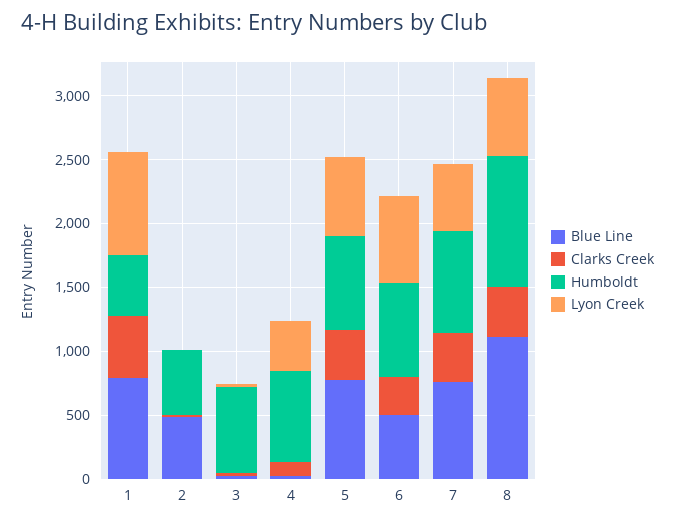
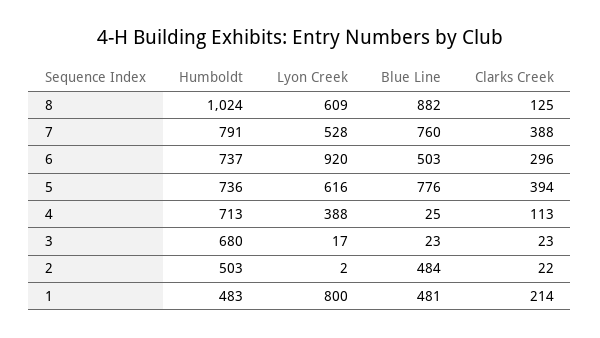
  {
    "Blue Line": {
-     "1": 800,
+     "1": 481,
      "2": 484,
      "3": 23,
      "4": 25,
      "5": 776,
      "6": 503,
      "7": 760,
-     "8": 1100
+     "8": 882
    },
    "Clarks Creek": {
-     "1": 500,
+     "1": 214,
      "2": 22,
      "3": 23,
      "4": 113,
      "5": 394,
      "6": 296,
      "7": 388,
-     "8": 400
+     "8": 125
    },
    "Humboldt": {
      "1": 483,
      "2": 503,
      "3": 680,
      "4": 713,
      "5": 736,
      "6": 737,
      "7": 791,
      "8": 1024
    },
    "Lyon Creek": {
      "1": 800,
      "2": 2,
      "3": 17,
      "4": 388,
      "5": 616,
-     "6": 700,
+     "6": 920,
      "7": 528,
      "8": 609
    }
  }

